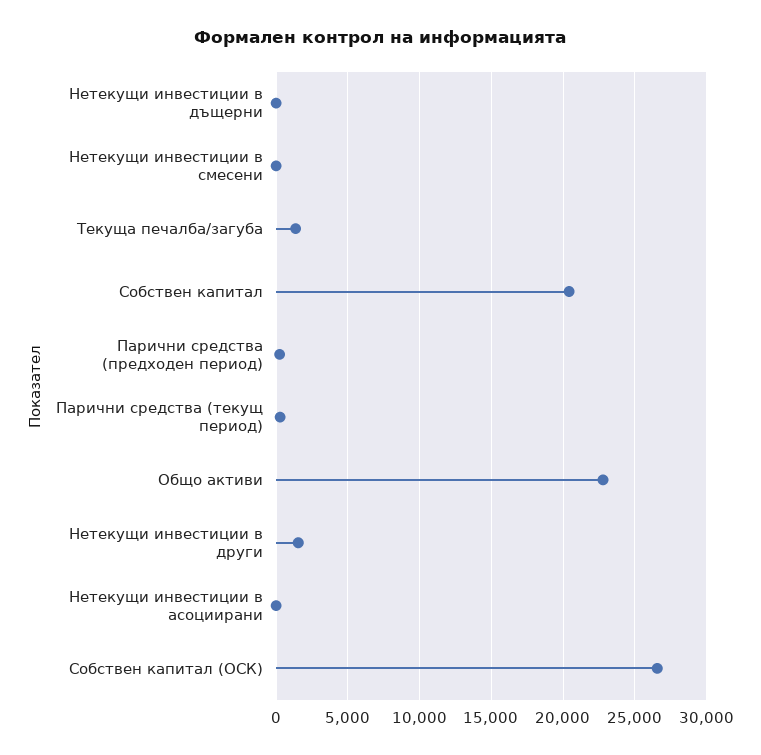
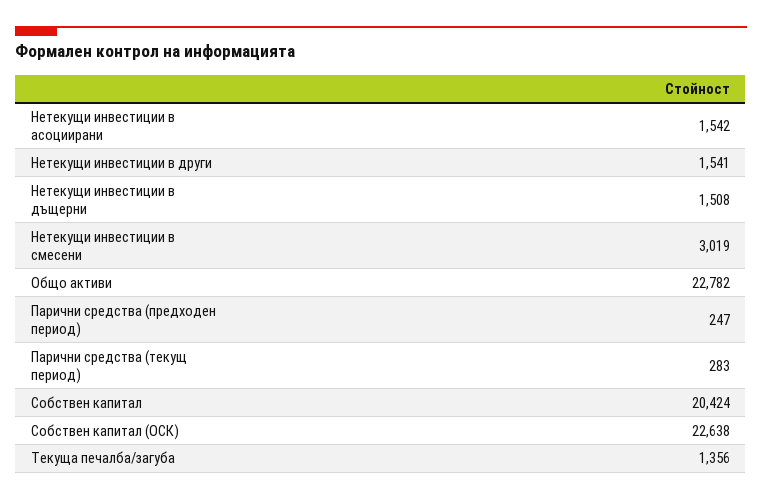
  {
-   "Нетекущи инвестиции в дъщерни": 0,
+   "Нетекущи инвестиции в дъщерни": 1508,
-   "Нетекущи инвестиции в смесени": 0,
+   "Нетекущи инвестиции в смесени": 3019,
    "Текуща печалба/загуба": 1356,
    "Собствен капитал": 20424,
    "Парични средства (предходен период)": 247,
    "Парични средства (текущ период)": 283,
    "Общо активи": 22782,
    "Нетекущи инвестиции в други": 1541,
-   "Нетекущи инвестиции в асоциирани": 0,
+   "Нетекущи инвестиции в асоциирани": 1542,
-   "Собствен капитал (ОСК)": 26500
+   "Собствен капитал (ОСК)": 22638
  }

